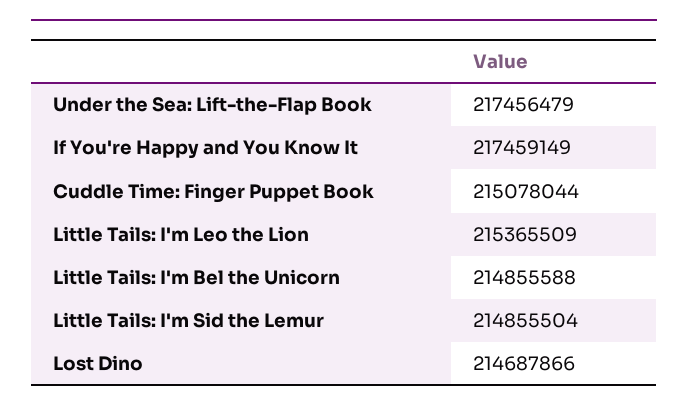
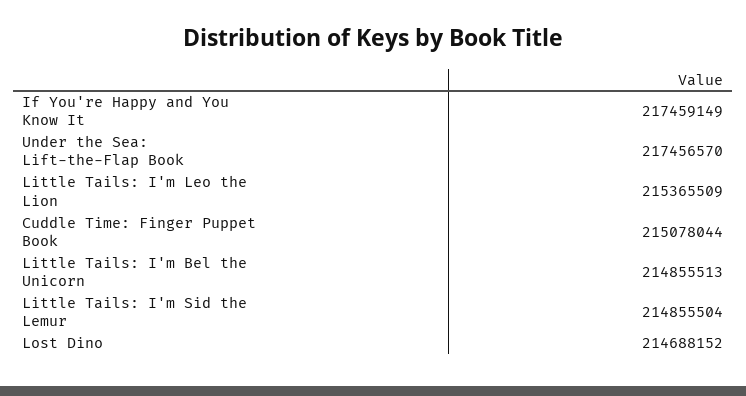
  {
-   "Under the Sea: Lift-the-Flap Book": 217456479,
+   "Under the Sea: Lift-the-Flap Book": 217456570,
    "If You're Happy and You Know It": 217459149,
    "Cuddle Time: Finger Puppet Book": 215078044,
    "Little Tails: I'm Leo the Lion": 215365509,
-   "Little Tails: I'm Bel the Unicorn": 214855588,
+   "Little Tails: I'm Bel the Unicorn": 214855513,
    "Little Tails: I'm Sid the Lemur": 214855504,
-   "Lost Dino": 214687866
+   "Lost Dino": 214688152
  }

